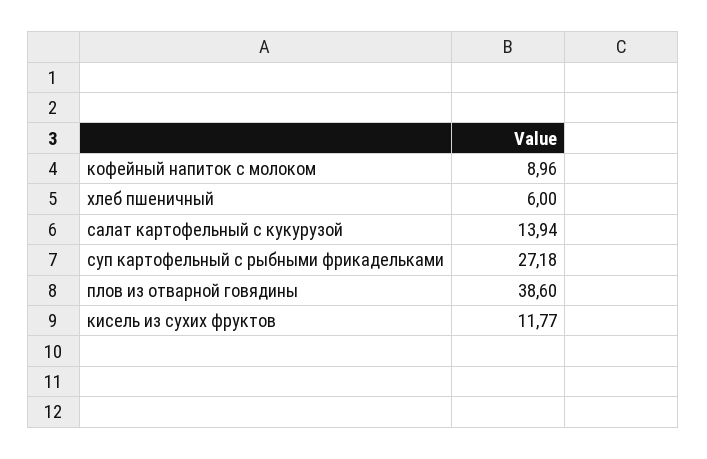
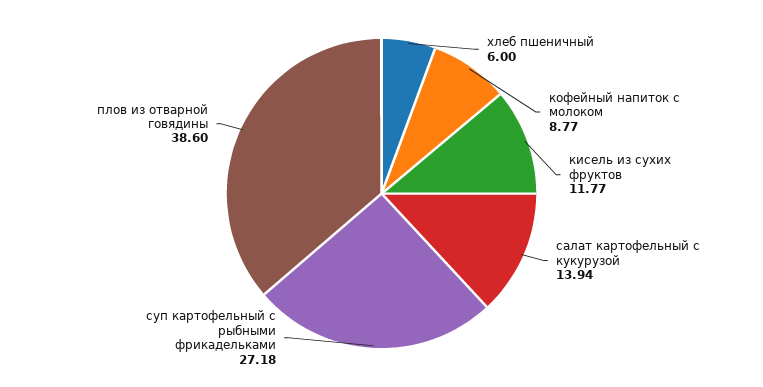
  {
-   "кофейный напиток с молоком": 8.96,
+   "кофейный напиток с молоком": 8.77,
    "хлеб пшеничный": 6,
    "салат картофельный с кукурузой": 13.94,
    "суп картофельный с рыбными фрикадельками": 27.18,
    "плов из отварной говядины": 38.6,
    "кисель из сухих фруктов": 11.77
  }

